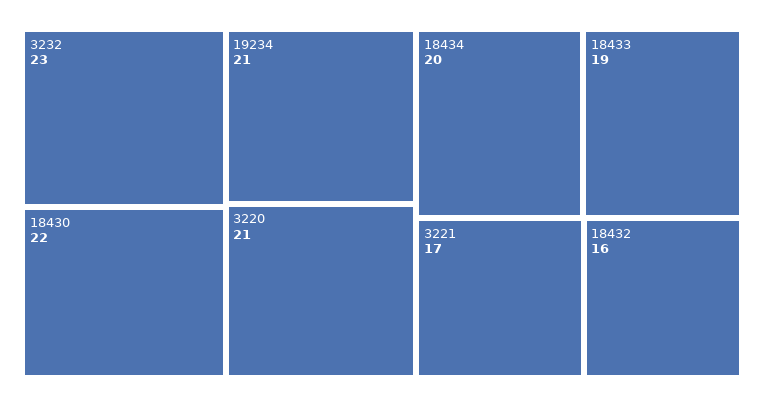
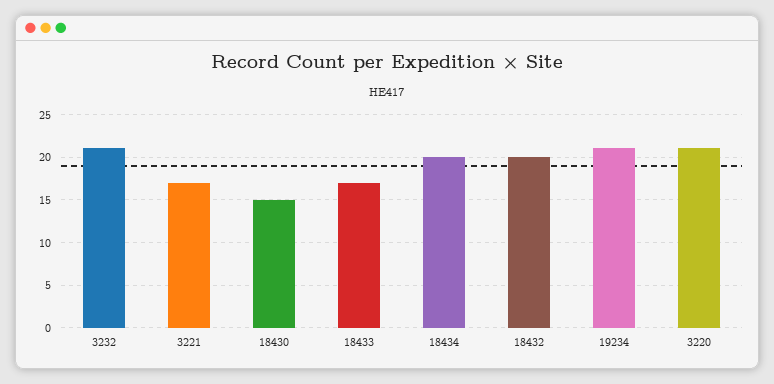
  {
-   "3232": 23,
+   "3232": 21,
-   "18430": 22,
+   "18430": 15,
    "19234": 21,
    "3220": 21,
    "18434": 20,
-   "18433": 19,
+   "18433": 17,
    "3221": 17,
-   "18432": 16
+   "18432": 20
  }

